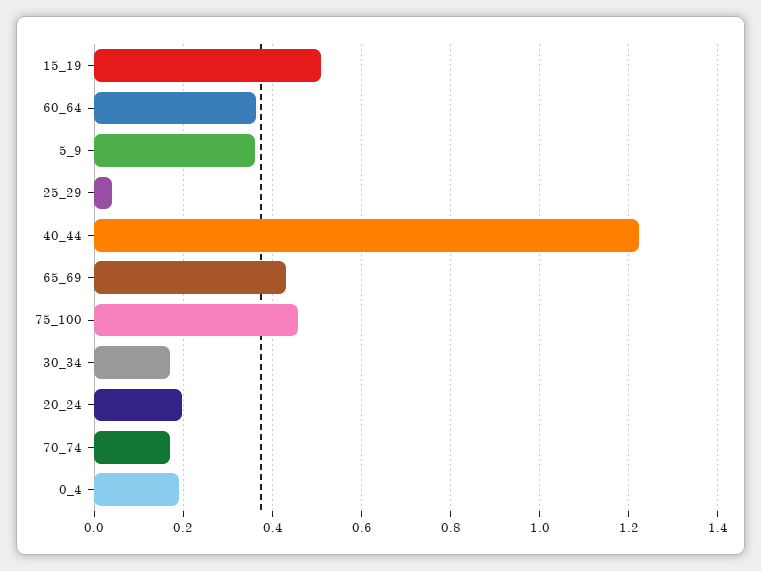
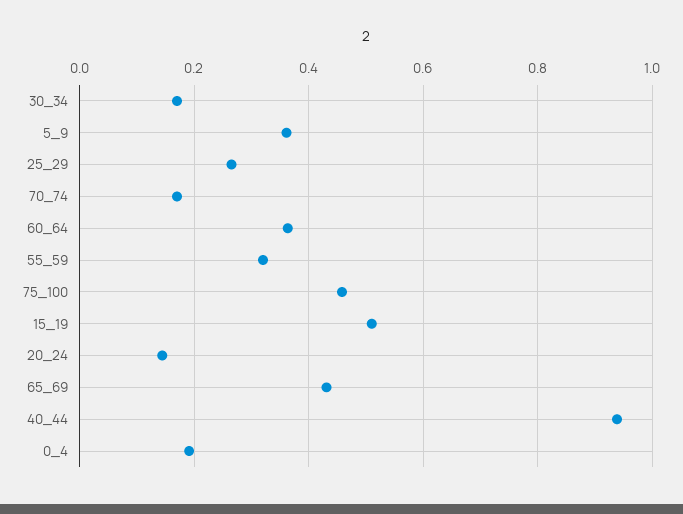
  {
    "15_19": 0.52,
    "60_64": 0.36,
    "5_9": 0.36,
-   "25_29": 0.04,
+   "25_29": 0.26,
-   "40_44": 1.22,
+   "40_44": 0.94,
    "65_69": 0.44,
    "75_100": 0.46,
    "30_34": 0.18,
-   "20_24": 0.2,
+   "20_24": 0.14,
    "70_74": 0.18,
-   "0_4": 0.2
+   "0_4": 0.2,
+   "55_59": 0.32
  }

